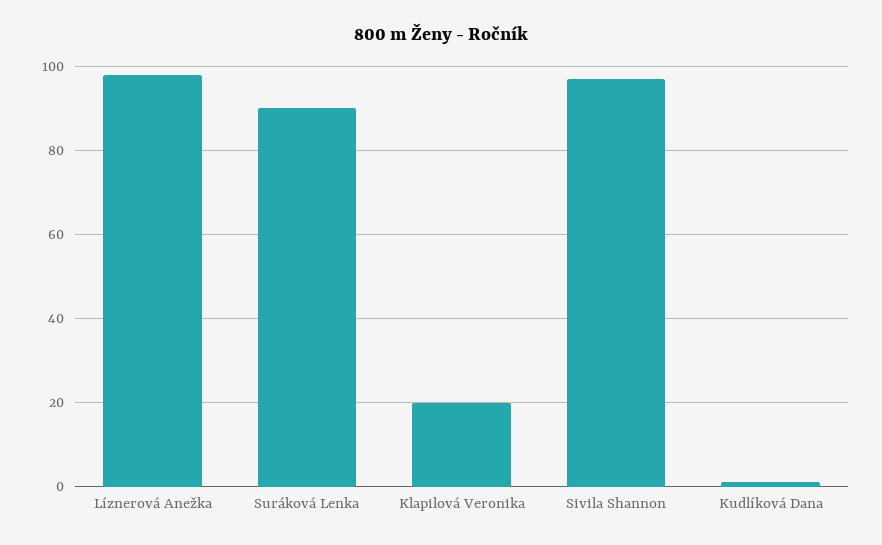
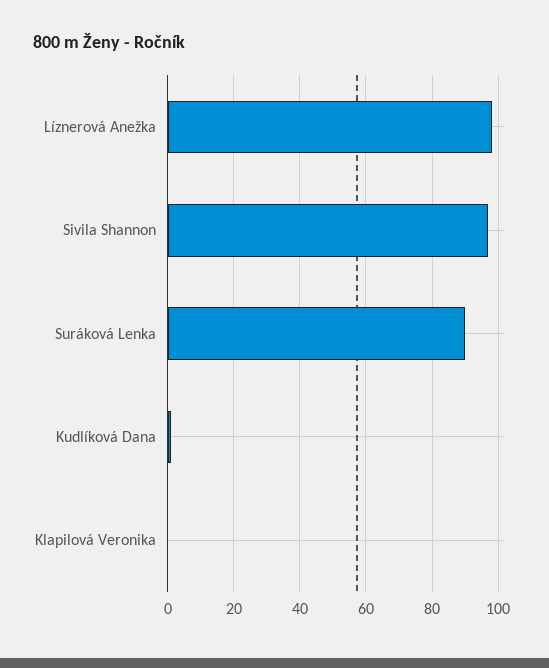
  {
    "Líznerová Anežka": 100,
    "Suráková Lenka": 90,
-   "Klapilová Veronika": 20,
+   "Klapilová Veronika": 0,
    "Sivila Shannon": 95,
    "Kudlíková Dana": 0
  }

